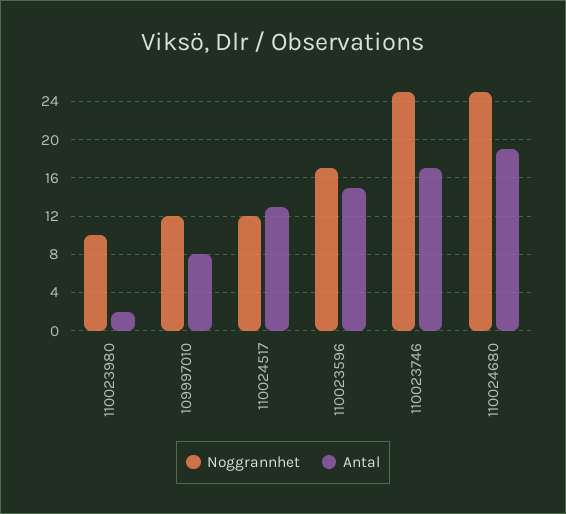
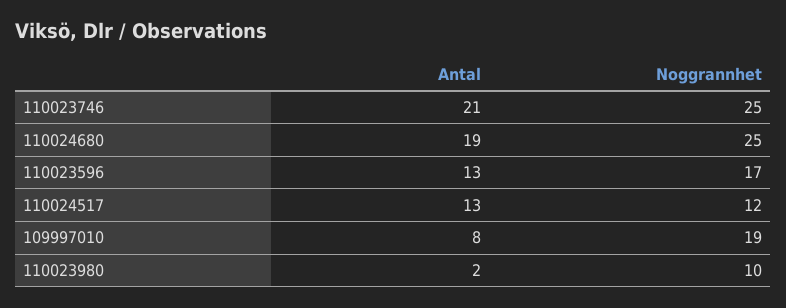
  {
    "Noggrannhet": {
      "110023980": 10,
-     "109997010": 12,
+     "109997010": 19,
      "110024517": 12,
      "110023596": 17,
      "110023746": 25,
      "110024680": 25
    },
    "Antal": {
      "110023980": 2,
      "109997010": 8,
      "110024517": 13,
-     "110023596": 15,
+     "110023596": 13,
-     "110023746": 17,
+     "110023746": 21,
      "110024680": 19
    }
  }

